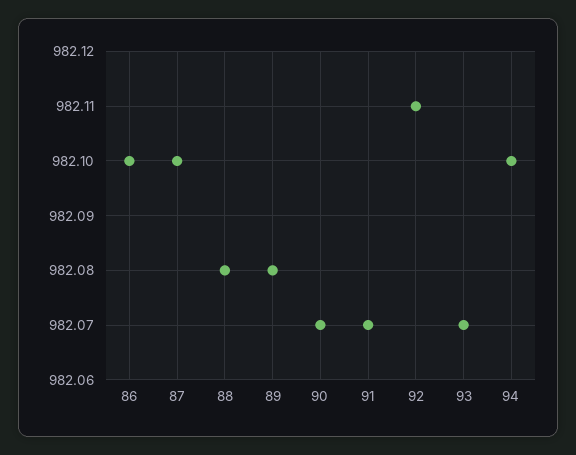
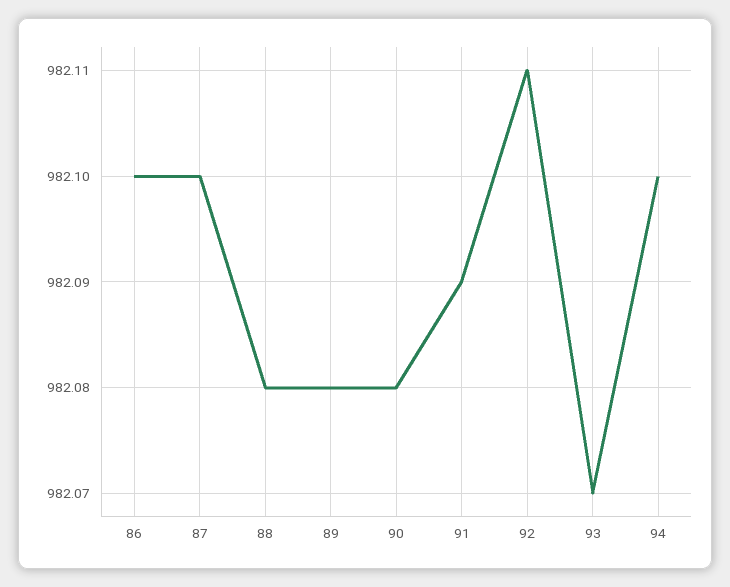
  {
    "86": 982.1,
    "87": 982.1,
    "88": 982.08,
    "89": 982.08,
-   "90": 982.07,
+   "90": 982.08,
-   "91": 982.07,
+   "91": 982.09,
    "92": 982.11,
    "93": 982.07,
    "94": 982.1
  }

